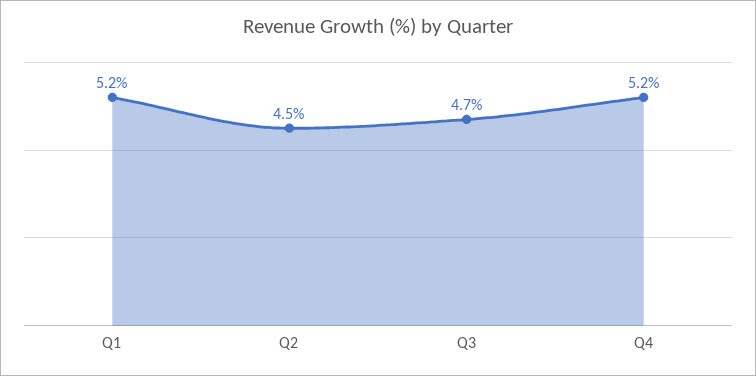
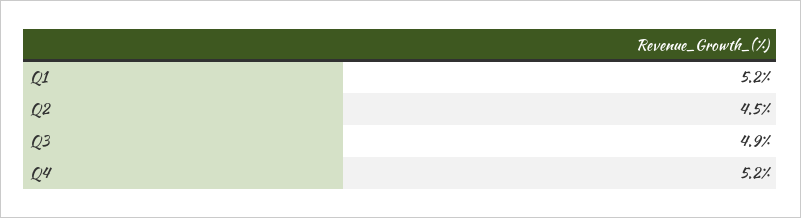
  {
    "Q1": 5.2,
    "Q2": 4.5,
-   "Q3": 4.7,
+   "Q3": 4.9,
    "Q4": 5.2
  }

